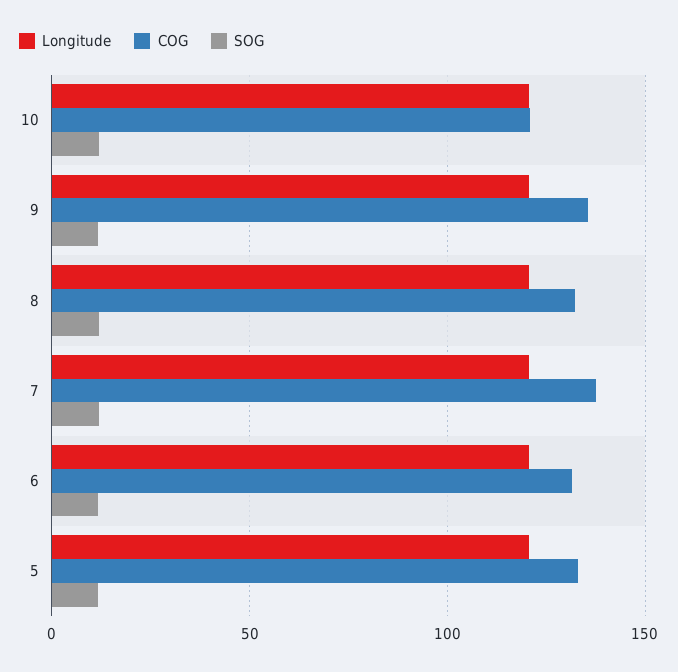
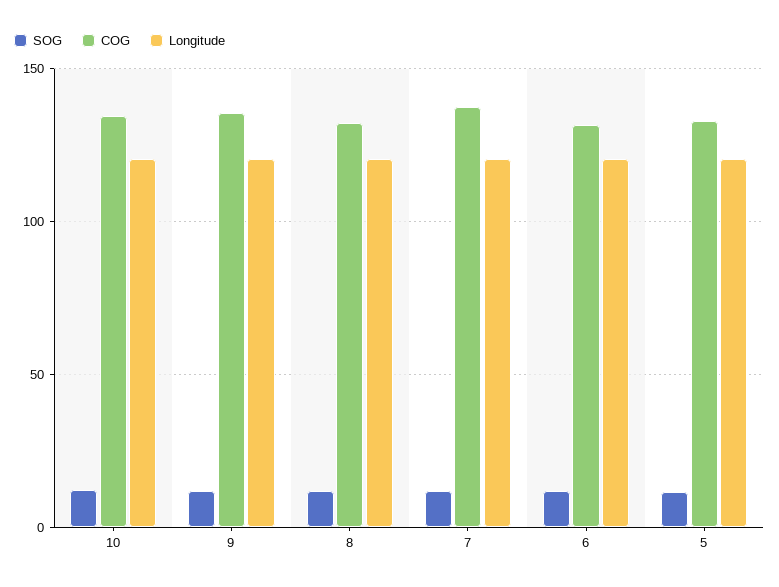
  {
    "Longitude": {
      "10": 120,
      "9": 120,
      "8": 120,
      "7": 120,
      "6": 120,
      "5": 120
    },
    "COG": {
-     "10": 120,
+     "10": 135,
      "9": 135,
      "8": 130,
      "7": 135,
      "6": 130,
      "5": 135
    },
    "SOG": {
      "10": 10,
      "9": 10,
      "8": 10,
      "7": 10,
      "6": 10,
      "5": 10
    }
  }

